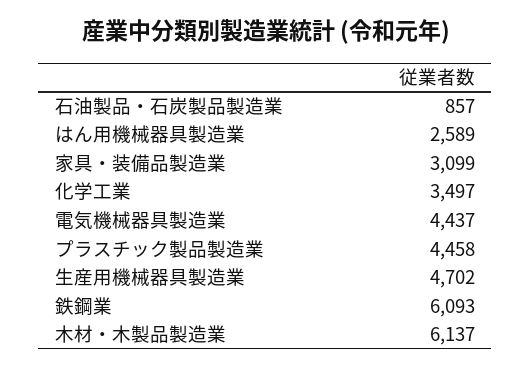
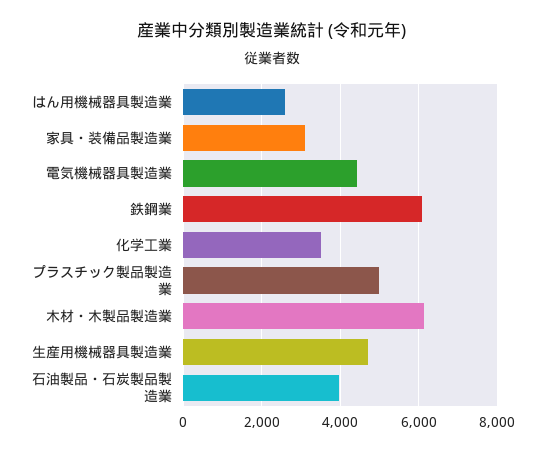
  {
-   "石油製品・石炭製品製造業": 857,
+   "石油製品・石炭製品製造業": 4000,
    "はん用機械器具製造業": 2589,
    "家具・装備品製造業": 3099,
    "化学工業": 3497,
    "電気機械器具製造業": 4437,
-   "プラスチック製品製造業": 4458,
+   "プラスチック製品製造業": 5000,
    "生産用機械器具製造業": 4702,
    "鉄鋼業": 6093,
    "木材・木製品製造業": 6137
  }

